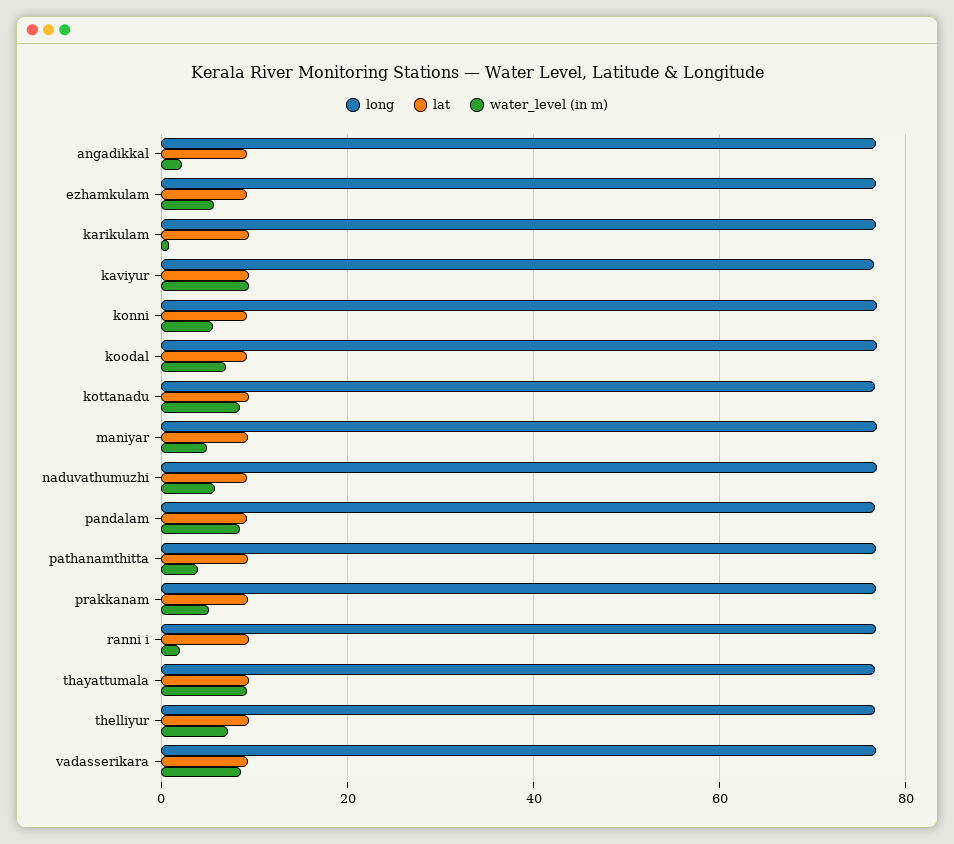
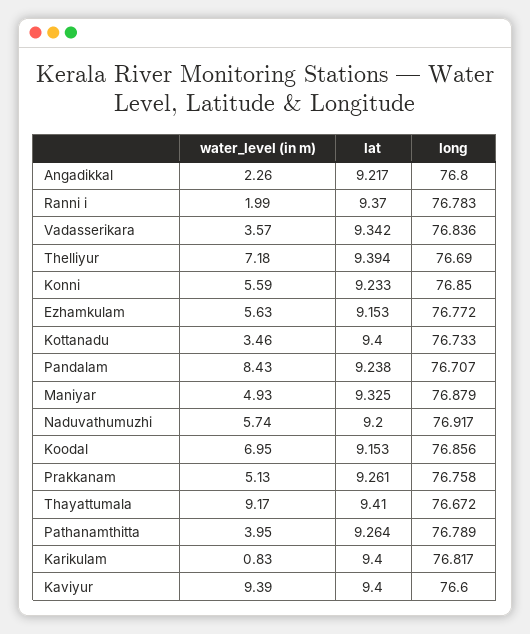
  {
    "long": {
      "angadikkal": 76.8,
      "ezhamkulam": 76.772,
      "karikulam": 76.817,
      "kaviyur": 76.6,
      "konni": 76.85,
      "koodal": 76.856,
      "kottanadu": 76.733,
      "maniyar": 76.879,
      "naduvathumuzhi": 76.917,
      "pandalam": 76.707,
      "pathanamthitta": 76.789,
      "prakkanam": 76.758,
      "ranni i": 76.783,
      "thayattumala": 76.672,
      "thelliyur": 76.69,
      "vadasserikara": 76.836
    },
    "lat": {
      "angadikkal": 9.217,
      "ezhamkulam": 9.153,
      "karikulam": 9.4,
      "kaviyur": 9.4,
      "konni": 9.233,
      "koodal": 9.153,
      "kottanadu": 9.4,
      "maniyar": 9.325,
      "naduvathumuzhi": 9.2,
      "pandalam": 9.238,
      "pathanamthitta": 9.264,
      "prakkanam": 9.261,
      "ranni i": 9.37,
      "thayattumala": 9.41,
      "thelliyur": 9.394,
      "vadasserikara": 9.342
    },
    "water_level (in m)": {
      "angadikkal": 2.26,
      "ezhamkulam": 5.63,
      "karikulam": 0.83,
      "kaviyur": 9.39,
      "konni": 5.59,
      "koodal": 6.95,
-     "kottanadu": 8,
+     "kottanadu": 3.46,
      "maniyar": 4.93,
      "naduvathumuzhi": 5.74,
      "pandalam": 8.43,
      "pathanamthitta": 3.95,
      "prakkanam": 5.13,
      "ranni i": 1.99,
      "thayattumala": 9.17,
      "thelliyur": 7.18,
-     "vadasserikara": 8
+     "vadasserikara": 3.57
    }
  }

